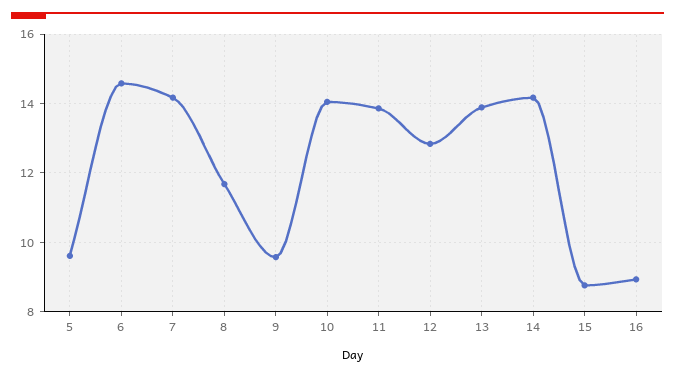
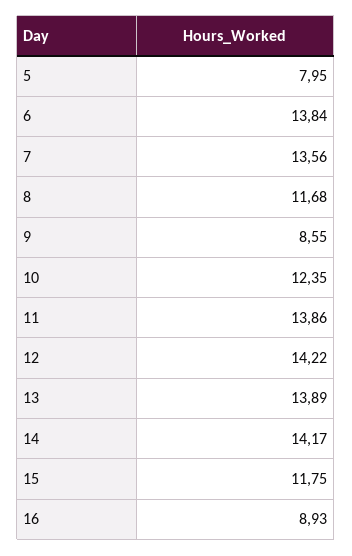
  {
-   "5": 9.6,
+   "5": 7.95,
-   "6": 14.6,
+   "6": 13.84,
-   "7": 14.2,
+   "7": 13.56,
    "8": 11.68,
-   "9": 9.6,
+   "9": 8.55,
-   "10": 14,
+   "10": 12.35,
    "11": 13.86,
-   "12": 12.8,
+   "12": 14.22,
    "13": 13.89,
    "14": 14.17,
-   "15": 8.8,
+   "15": 11.75,
    "16": 8.93
  }

